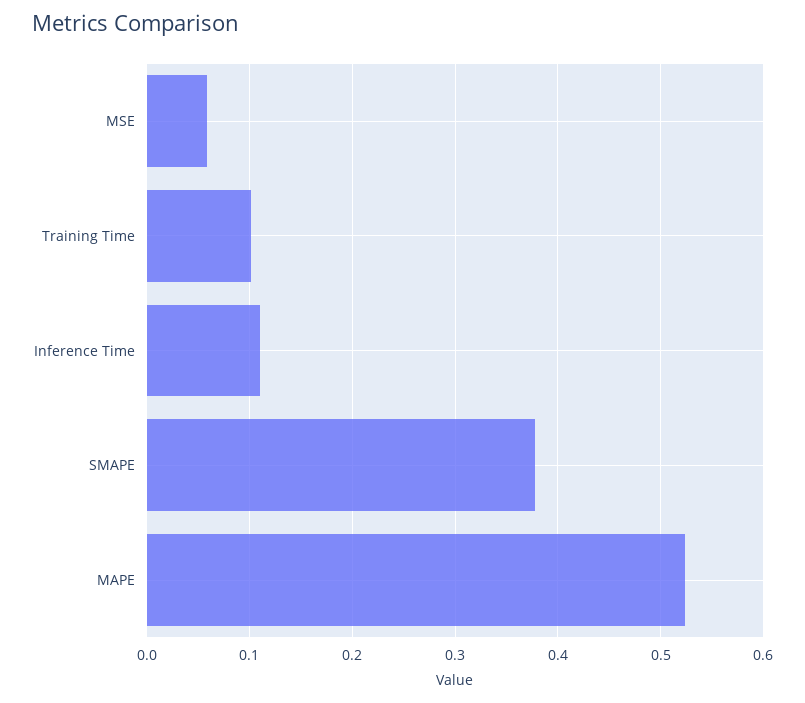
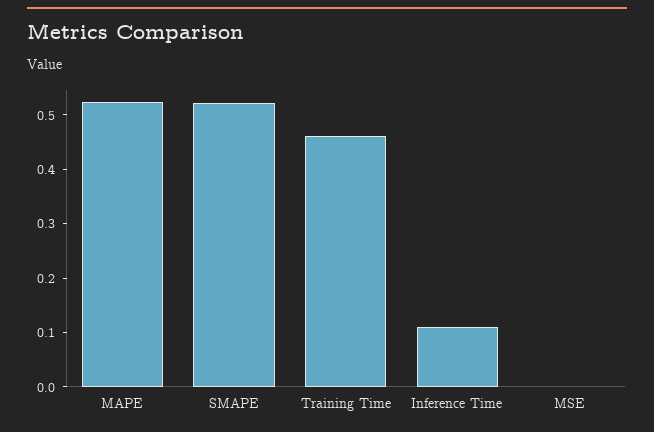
  {
-   "MSE": 0.06,
+   "MSE": 0,
-   "Training Time": 0.1,
+   "Training Time": 0.46,
    "Inference Time": 0.11,
-   "SMAPE": 0.38,
+   "SMAPE": 0.52,
    "MAPE": 0.52
  }

